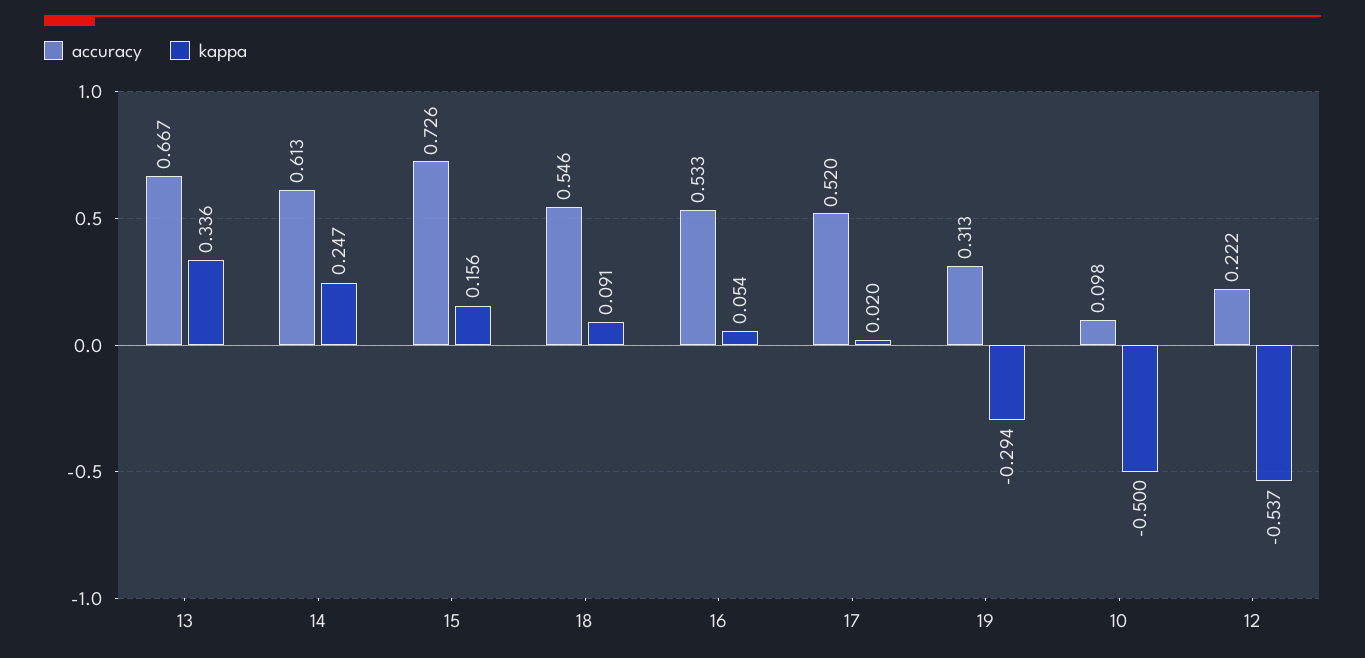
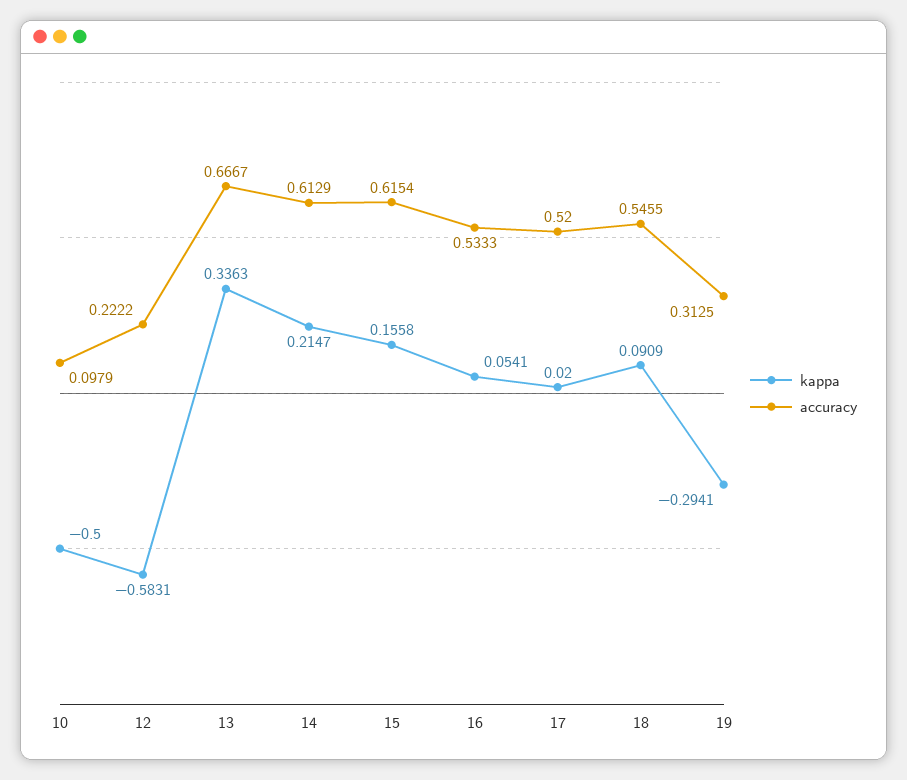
  {
    "accuracy": {
      "13": 0.6667,
      "14": 0.6129,
-     "15": 0.726,
+     "15": 0.6154,
      "18": 0.5455,
      "16": 0.5333,
      "17": 0.52,
      "19": 0.3125,
      "10": 0.0979,
      "12": 0.2222
    },
    "kappa": {
      "13": 0.3363,
-     "14": 0.247,
+     "14": 0.2147,
      "15": 0.1558,
      "18": 0.0909,
      "16": 0.0541,
      "17": 0.02,
      "19": -0.2941,
      "10": -0.5,
-     "12": -0.537
+     "12": -0.5831
    }
  }

